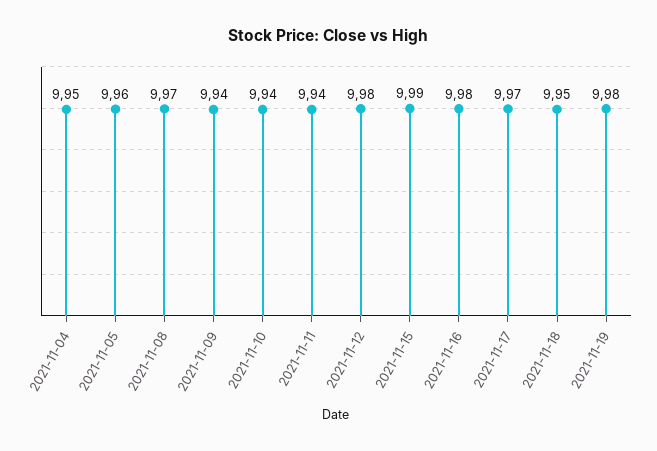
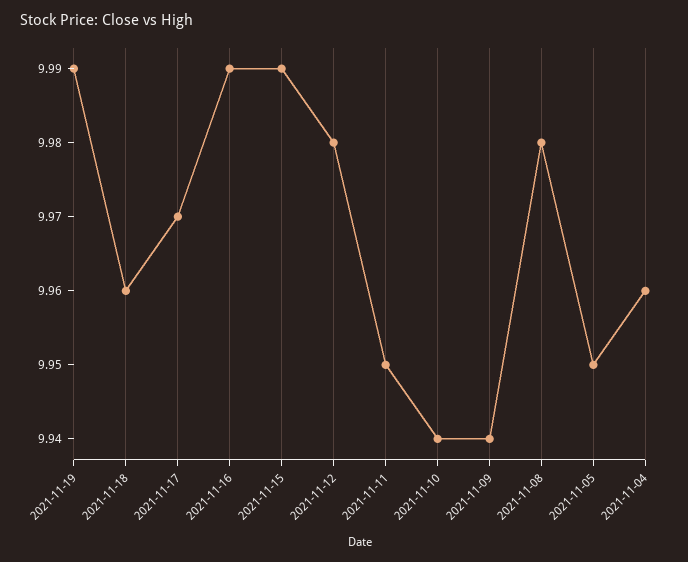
  {
-   "2021-11-04": 9.95,
+   "2021-11-04": 9.96,
-   "2021-11-05": 9.96,
+   "2021-11-05": 9.95,
-   "2021-11-08": 9.97,
+   "2021-11-08": 9.98,
    "2021-11-09": 9.94,
    "2021-11-10": 9.94,
-   "2021-11-11": 9.94,
+   "2021-11-11": 9.95,
    "2021-11-12": 9.98,
    "2021-11-15": 9.99,
-   "2021-11-16": 9.98,
+   "2021-11-16": 9.99,
    "2021-11-17": 9.97,
-   "2021-11-18": 9.95,
+   "2021-11-18": 9.96,
-   "2021-11-19": 9.98
+   "2021-11-19": 9.99
  }

